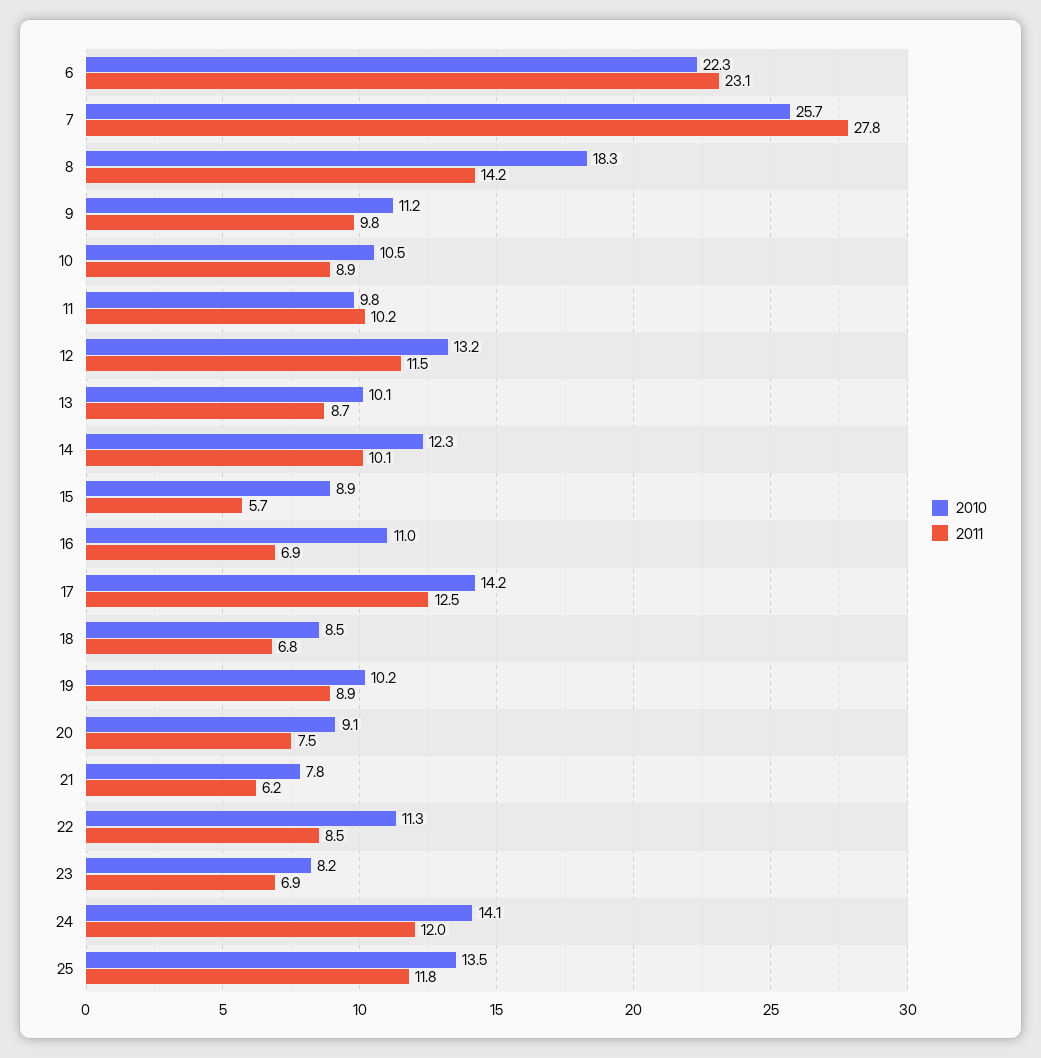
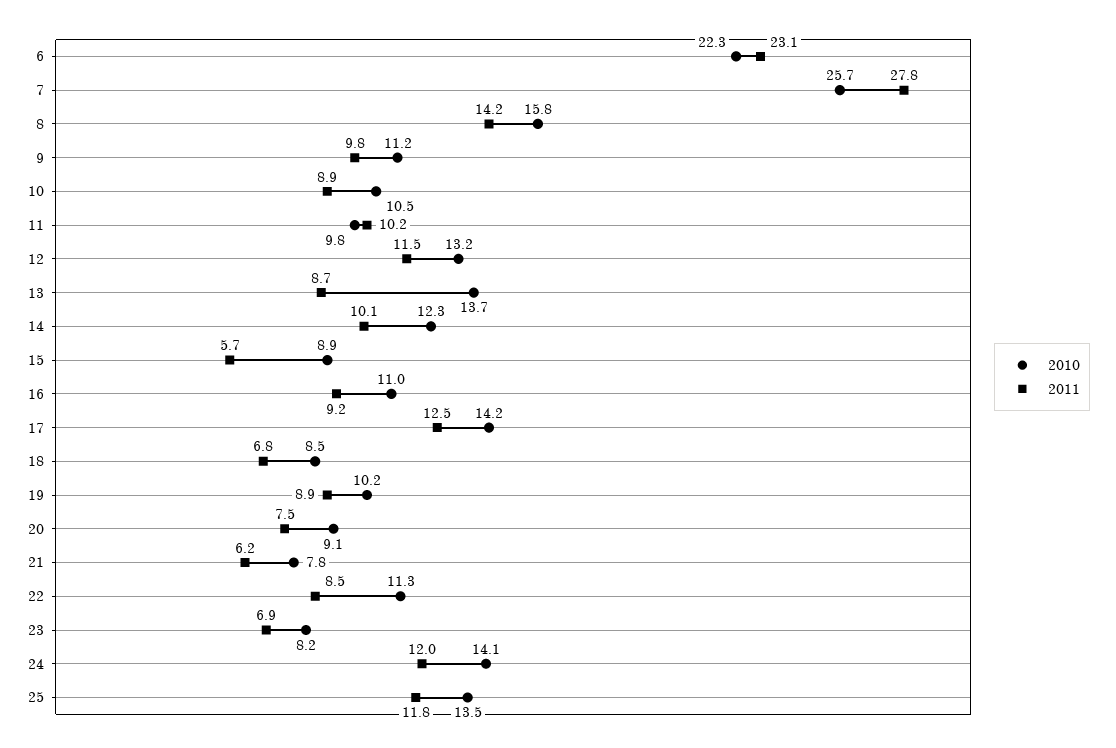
  {
    "2010": {
      "6": 22.3,
      "7": 25.7,
-     "8": 18.3,
+     "8": 15.8,
      "9": 11.2,
      "10": 10.5,
      "11": 9.8,
      "12": 13.2,
-     "13": 10.1,
+     "13": 13.7,
      "14": 12.3,
      "15": 8.9,
      "16": 11,
      "17": 14.2,
      "18": 8.5,
      "19": 10.2,
      "20": 9.1,
      "21": 7.8,
      "22": 11.3,
      "23": 8.2,
      "24": 14.1,
      "25": 13.5
    },
    "2011": {
      "6": 23.1,
      "7": 27.8,
      "8": 14.2,
      "9": 9.8,
      "10": 8.9,
      "11": 10.2,
      "12": 11.5,
      "13": 8.7,
      "14": 10.1,
      "15": 5.7,
-     "16": 6.9,
+     "16": 9.2,
      "17": 12.5,
      "18": 6.8,
      "19": 8.9,
      "20": 7.5,
      "21": 6.2,
      "22": 8.5,
      "23": 6.9,
      "24": 12,
      "25": 11.8
    }
  }

